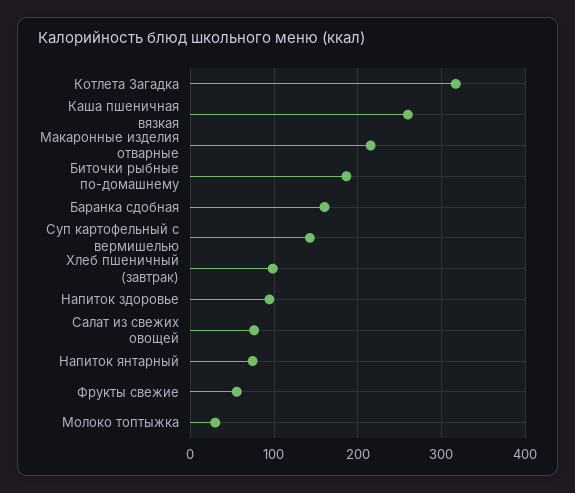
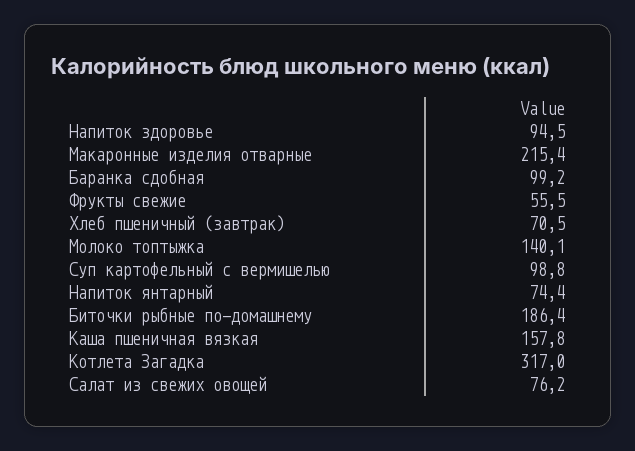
  {
    "Котлета Загадка": 317,
-   "Каша пшеничная вязкая": 260,
+   "Каша пшеничная вязкая": 157.8,
    "Макаронные изделия отварные": 215.4,
    "Биточки рыбные по-домашнему": 186.4,
-   "Баранка сдобная": 160,
+   "Баранка сдобная": 99.2,
-   "Суп картофельный с вермишелью": 140,
+   "Суп картофельный с вермишелью": 98.8,
-   "Хлеб пшеничный (завтрак)": 100,
+   "Хлеб пшеничный (завтрак)": 70.5,
    "Напиток здоровье": 94.5,
    "Салат из свежих овощей": 76.2,
    "Напиток янтарный": 74.4,
    "Фрукты свежие": 55.5,
-   "Молоко топтыжка": 30
+   "Молоко топтыжка": 140.1
  }

